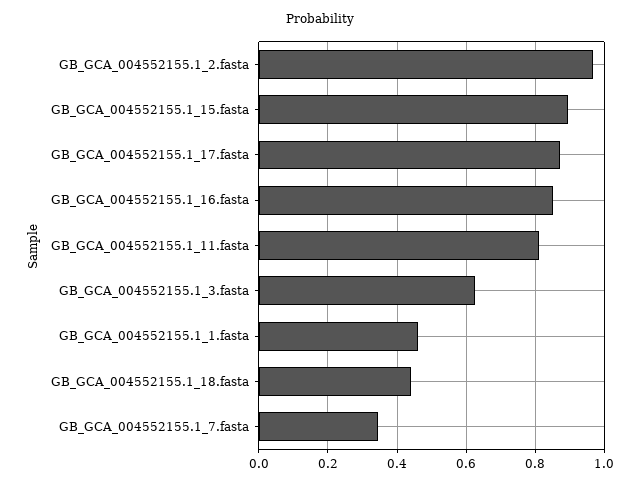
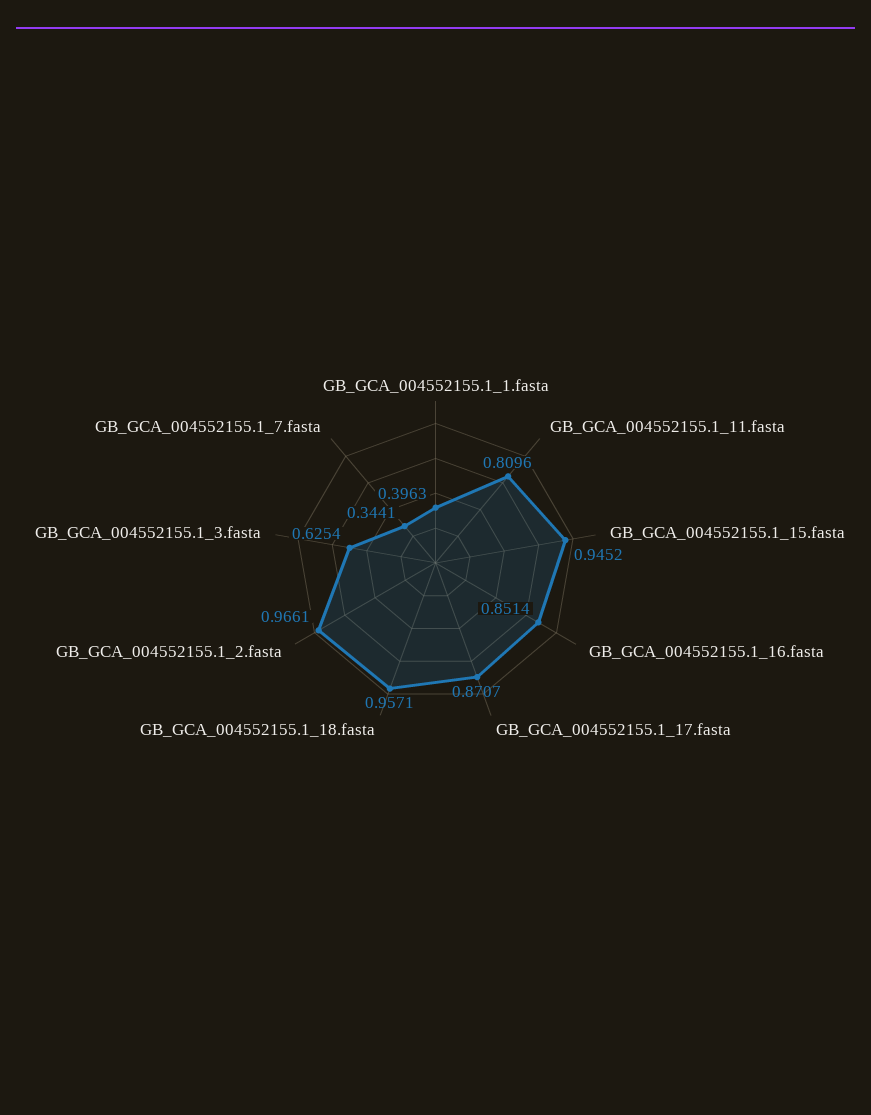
  {
    "GB_GCA_004552155.1_2.fasta": 0.9661,
-   "GB_GCA_004552155.1_15.fasta": 0.9,
+   "GB_GCA_004552155.1_15.fasta": 0.9452,
    "GB_GCA_004552155.1_17.fasta": 0.8707,
    "GB_GCA_004552155.1_16.fasta": 0.8514,
    "GB_GCA_004552155.1_11.fasta": 0.8096,
    "GB_GCA_004552155.1_3.fasta": 0.6254,
-   "GB_GCA_004552155.1_1.fasta": 0.46,
+   "GB_GCA_004552155.1_1.fasta": 0.3963,
-   "GB_GCA_004552155.1_18.fasta": 0.44,
+   "GB_GCA_004552155.1_18.fasta": 0.9571,
    "GB_GCA_004552155.1_7.fasta": 0.3441
  }

